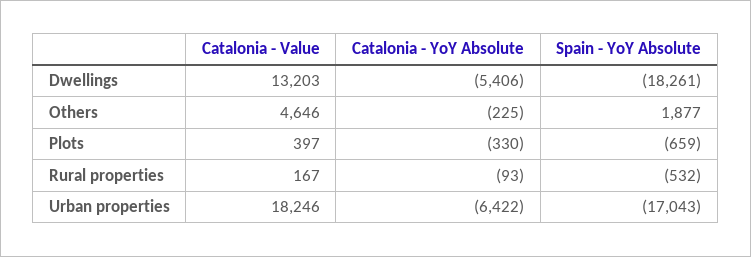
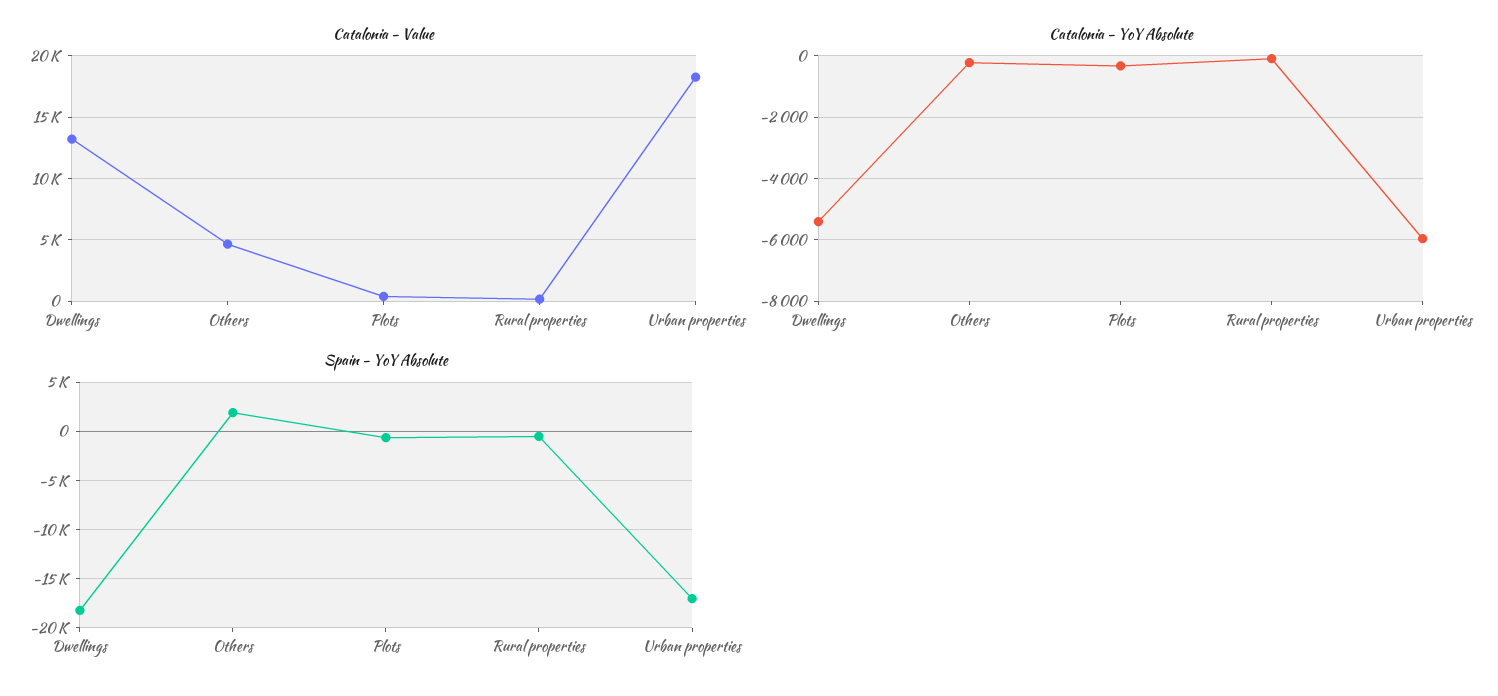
  {
    "Catalonia - Value": {
      "Dwellings": 13203,
      "Others": 4646,
      "Plots": 397,
      "Rural properties": 167,
      "Urban properties": 18246
    },
    "Catalonia - YoY Absolute": {
      "Dwellings": -5406,
      "Others": -225,
      "Plots": -330,
      "Rural properties": -93,
-     "Urban properties": -6422
+     "Urban properties": -6000
    },
    "Spain - YoY Absolute": {
      "Dwellings": -18261,
      "Others": 1877,
      "Plots": -659,
      "Rural properties": -532,
      "Urban properties": -17043
    }
  }

